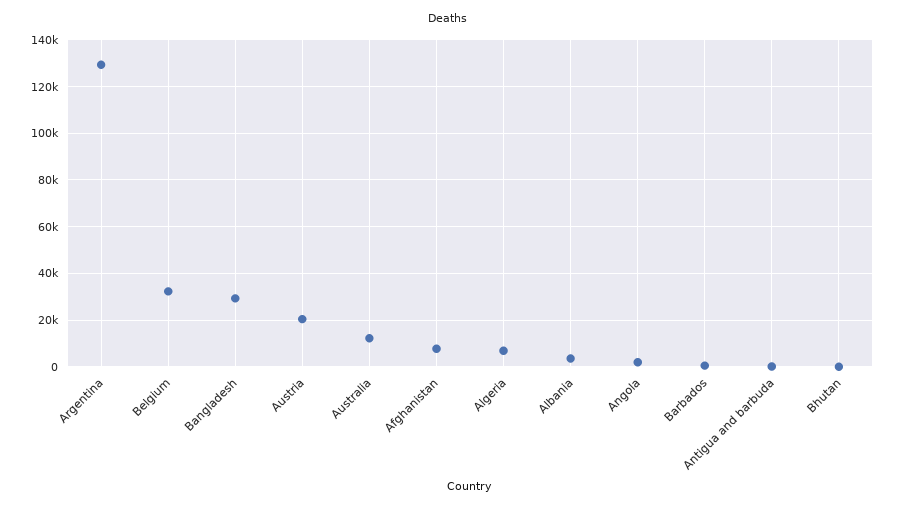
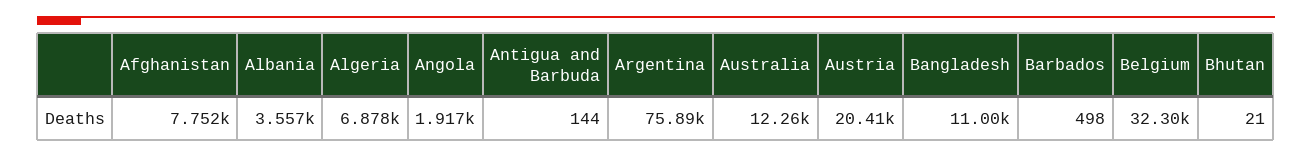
  {
-   "Argentina": 130000,
+   "Argentina": 75890,
    "Belgium": 32300,
-   "Bangladesh": 30000,
+   "Bangladesh": 11000,
    "Austria": 20410,
    "Australia": 12260,
    "Afghanistan": 7752,
    "Algeria": 6878,
    "Albania": 3557,
    "Angola": 1917,
    "Barbados": 498,
    "Antigua and barbuda": 144,
    "Bhutan": 21
  }

